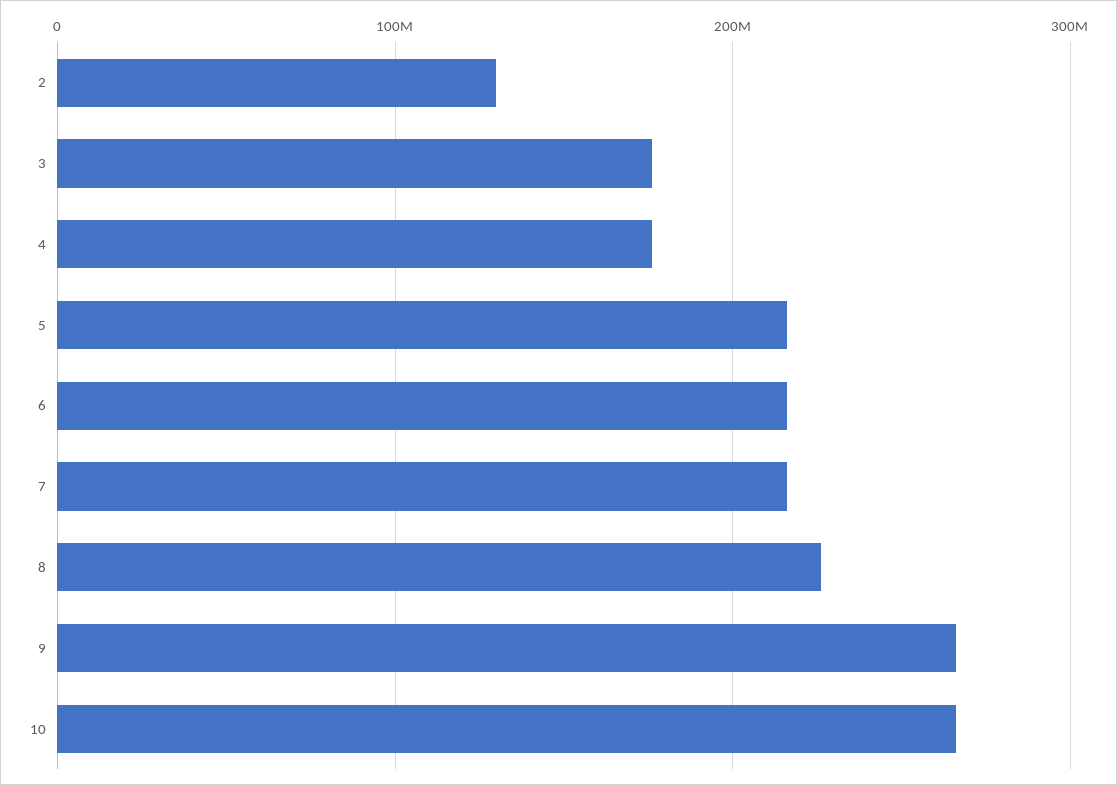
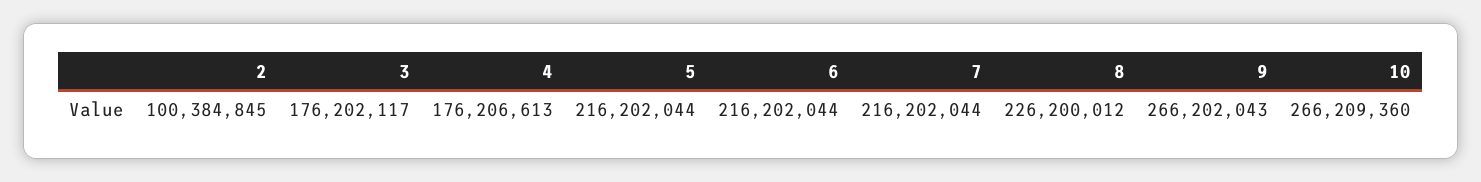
  {
-   "2": 130000000,
+   "2": 100384845,
    "3": 176202117,
    "4": 176206613,
    "5": 216202044,
    "6": 216202044,
    "7": 216202044,
    "8": 226200012,
    "9": 266202043,
    "10": 266209360
  }

